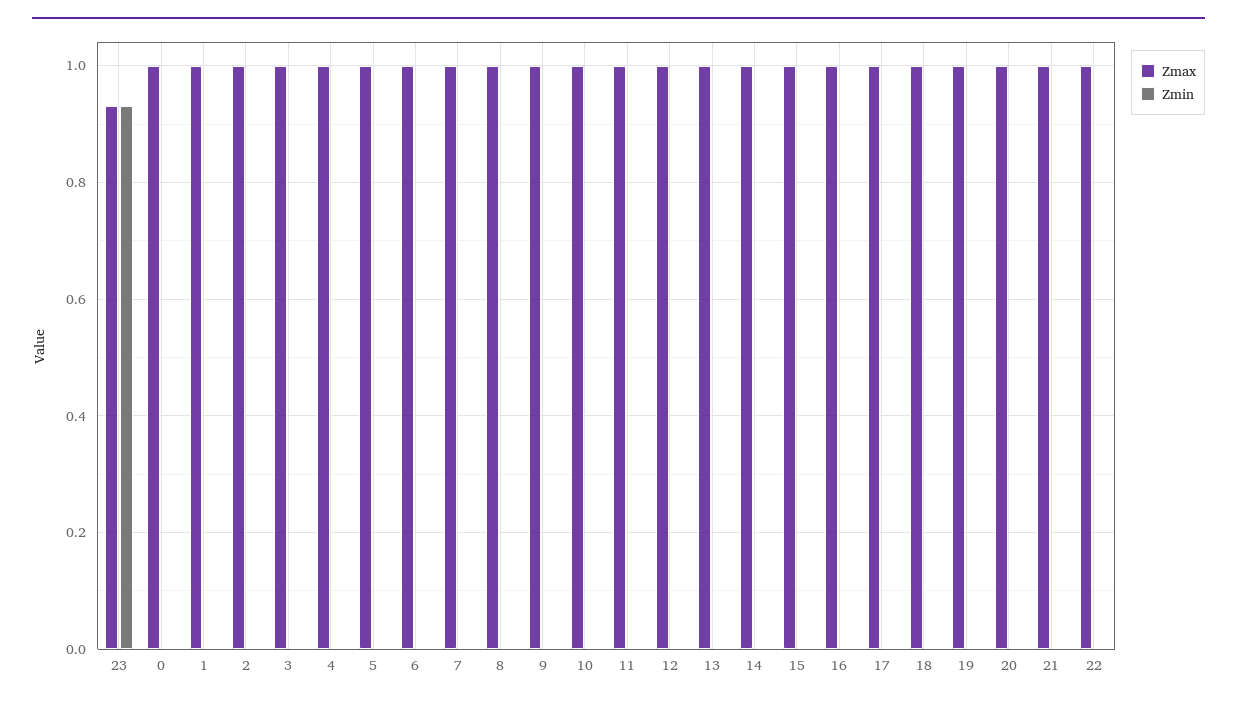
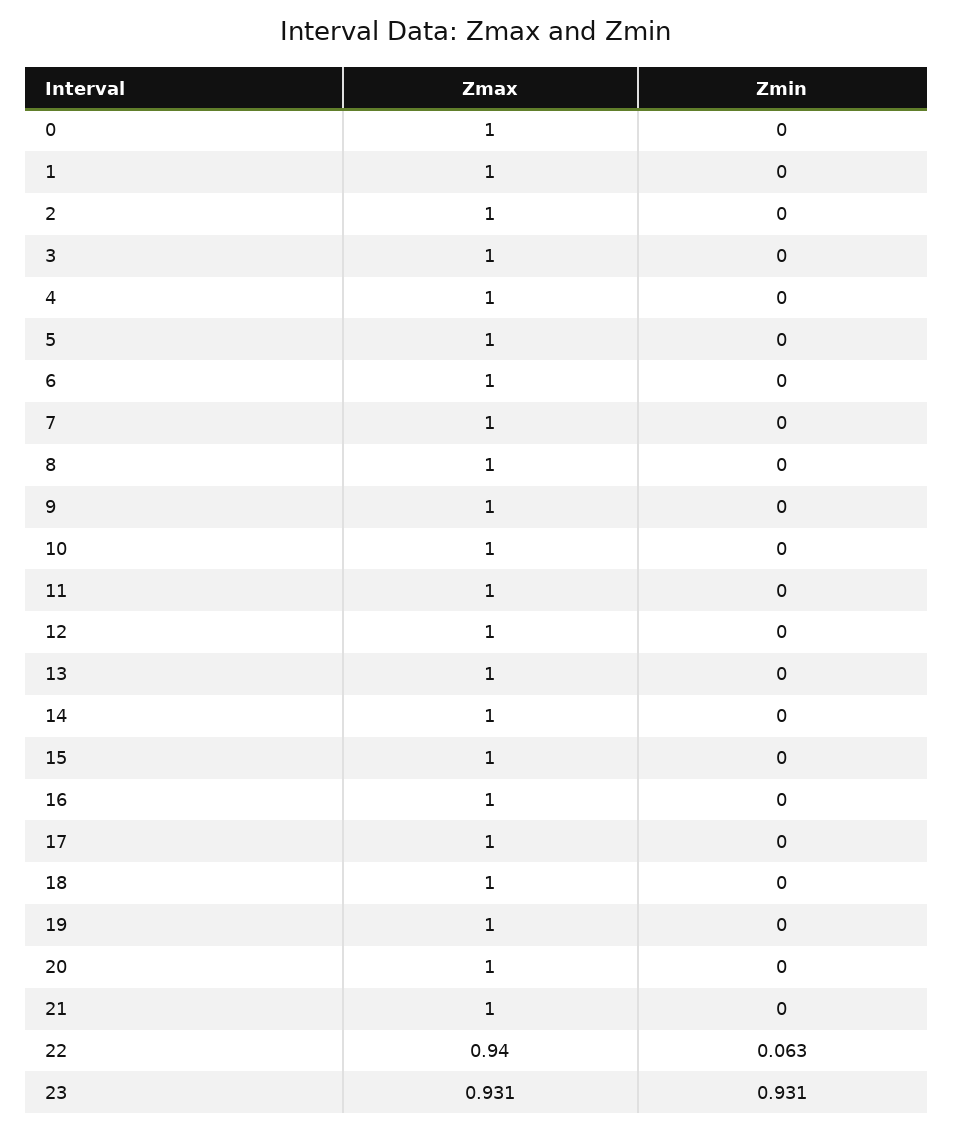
  {
    "Zmax": {
      "23": 0.931,
      "0": 1,
      "1": 1,
      "2": 1,
      "3": 1,
      "4": 1,
      "5": 1,
      "6": 1,
      "7": 1,
      "8": 1,
      "9": 1,
      "10": 1,
      "11": 1,
      "12": 1,
      "13": 1,
      "14": 1,
      "15": 1,
      "16": 1,
      "17": 1,
      "18": 1,
      "19": 1,
      "20": 1,
      "21": 1,
-     "22": 1
+     "22": 0.94
    },
    "Zmin": {
      "23": 0.931,
      "0": 0,
      "1": 0,
      "2": 0,
      "3": 0,
      "4": 0,
      "5": 0,
      "6": 0,
      "7": 0,
      "8": 0,
      "9": 0,
      "10": 0,
      "11": 0,
      "12": 0,
      "13": 0,
      "14": 0,
      "15": 0,
      "16": 0,
      "17": 0,
      "18": 0,
      "19": 0,
      "20": 0,
      "21": 0,
-     "22": 0
+     "22": 0.063
    }
  }

